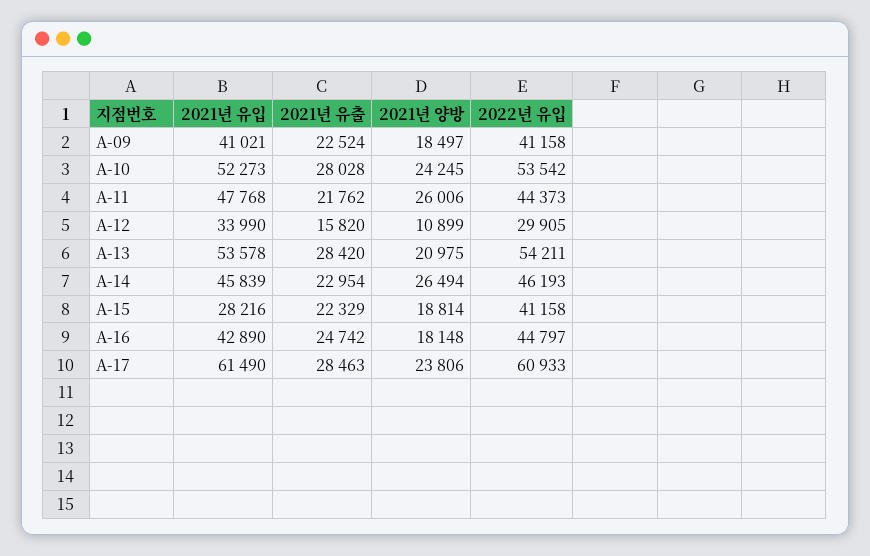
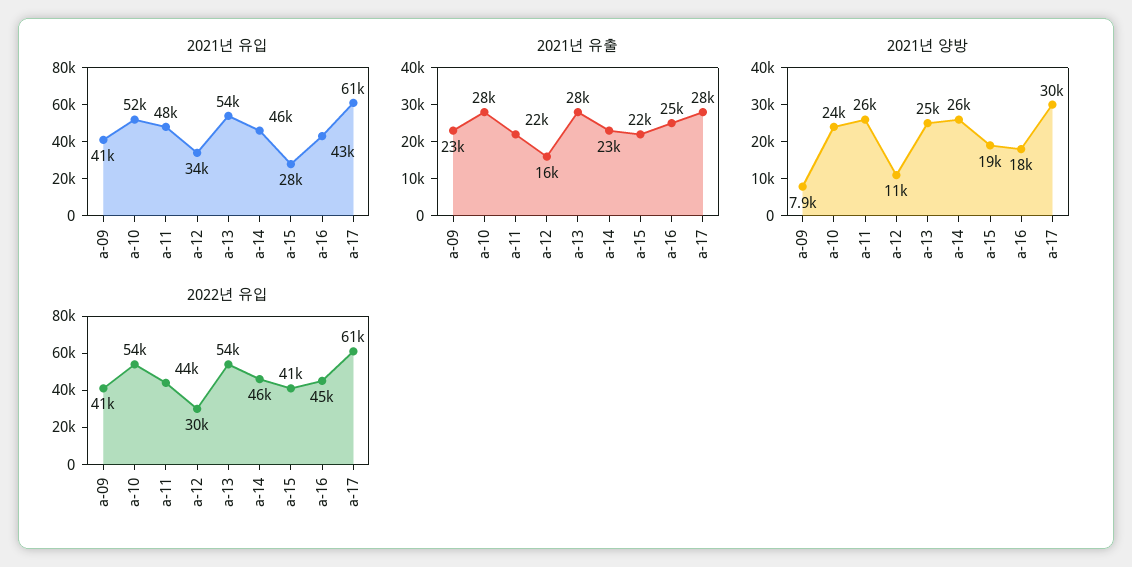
  {
    "2021년 유입": {
      "A-09": 41021,
      "A-10": 52273,
      "A-11": 47768,
      "A-12": 33990,
      "A-13": 53578,
      "A-14": 45839,
      "A-15": 28216,
      "A-16": 42890,
      "A-17": 61490
    },
    "2021년 유출": {
      "A-09": 22524,
      "A-10": 28028,
      "A-11": 21762,
      "A-12": 15820,
      "A-13": 28420,
      "A-14": 22954,
      "A-15": 22329,
      "A-16": 24742,
      "A-17": 28463
    },
    "2021년 양방": {
-     "A-09": 18497,
+     "A-09": 7900,
      "A-10": 24245,
      "A-11": 26006,
      "A-12": 10899,
-     "A-13": 20975,
+     "A-13": 25000,
      "A-14": 26494,
      "A-15": 18814,
      "A-16": 18148,
-     "A-17": 23806
+     "A-17": 30000
    },
    "2022년 유입": {
      "A-09": 41158,
      "A-10": 53542,
      "A-11": 44373,
      "A-12": 29905,
      "A-13": 54211,
      "A-14": 46193,
      "A-15": 41158,
      "A-16": 44797,
      "A-17": 60933
    }
  }

